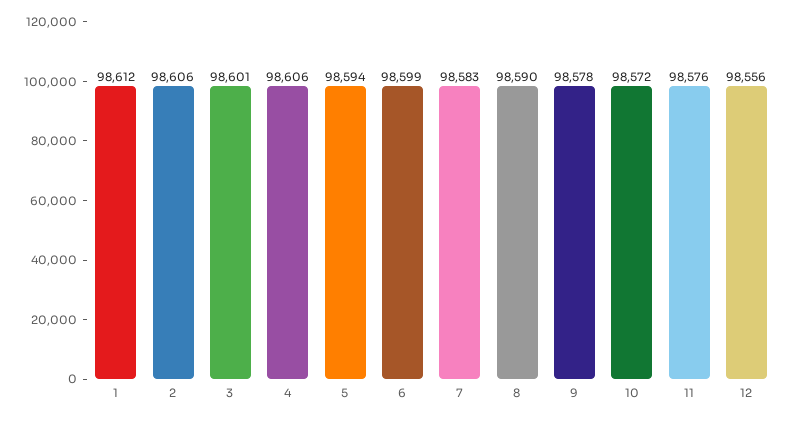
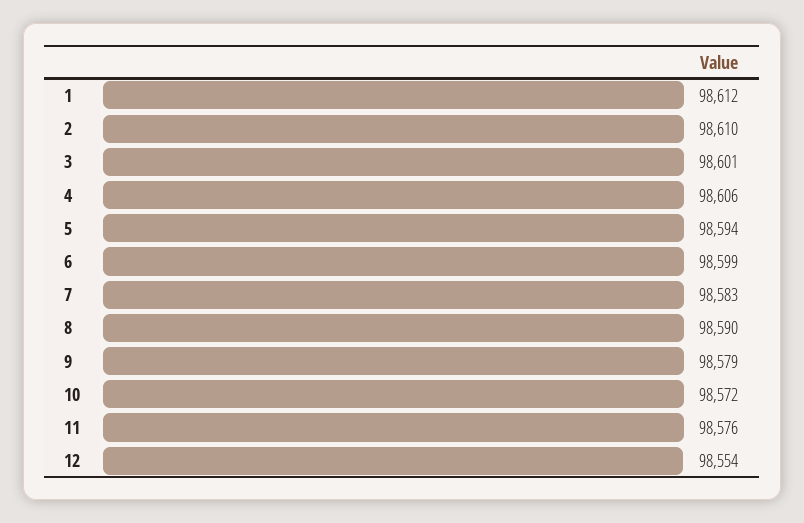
  {
    "1": 98612,
-   "2": 98606,
+   "2": 98610,
    "3": 98601,
    "4": 98606,
    "5": 98594,
    "6": 98599,
    "7": 98583,
    "8": 98590,
-   "9": 98578,
+   "9": 98579,
    "10": 98572,
    "11": 98576,
-   "12": 98556
+   "12": 98554
  }

